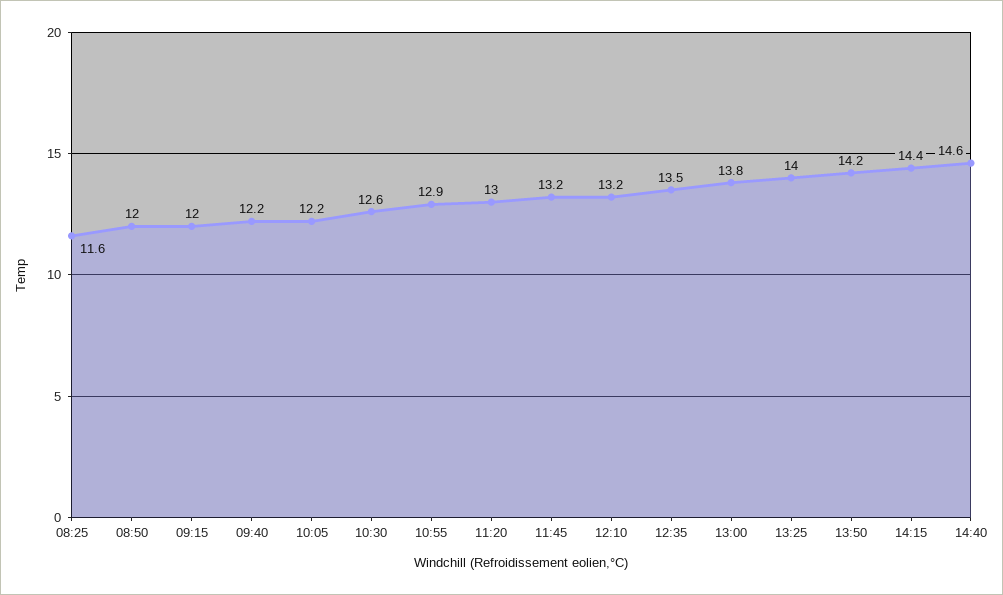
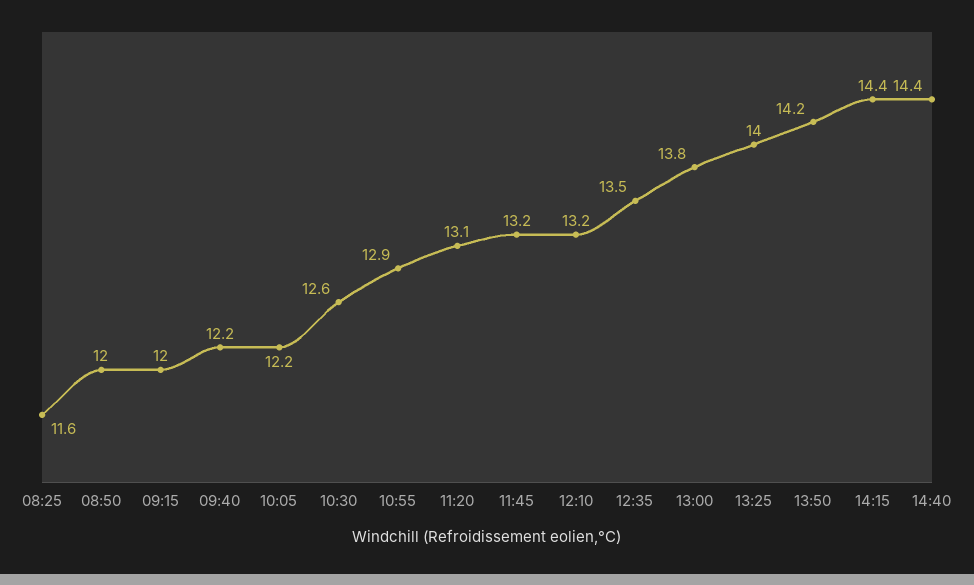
  {
    "08:25": 11.6,
    "08:50": 12,
    "09:15": 12,
    "09:40": 12.2,
    "10:05": 12.2,
    "10:30": 12.6,
    "10:55": 12.9,
-   "11:20": 13,
+   "11:20": 13.1,
    "11:45": 13.2,
    "12:10": 13.2,
    "12:35": 13.5,
    "13:00": 13.8,
    "13:25": 14,
    "13:50": 14.2,
    "14:15": 14.4,
-   "14:40": 14.6
+   "14:40": 14.4
  }

